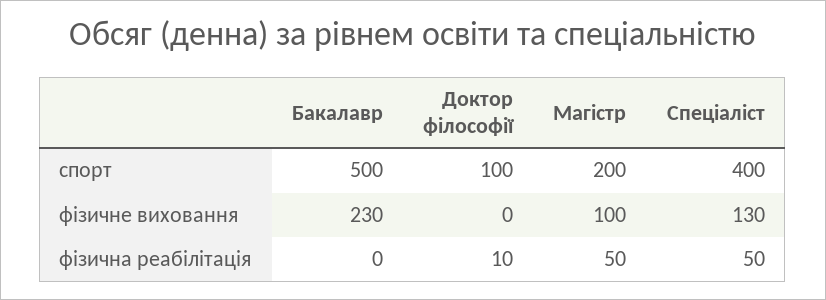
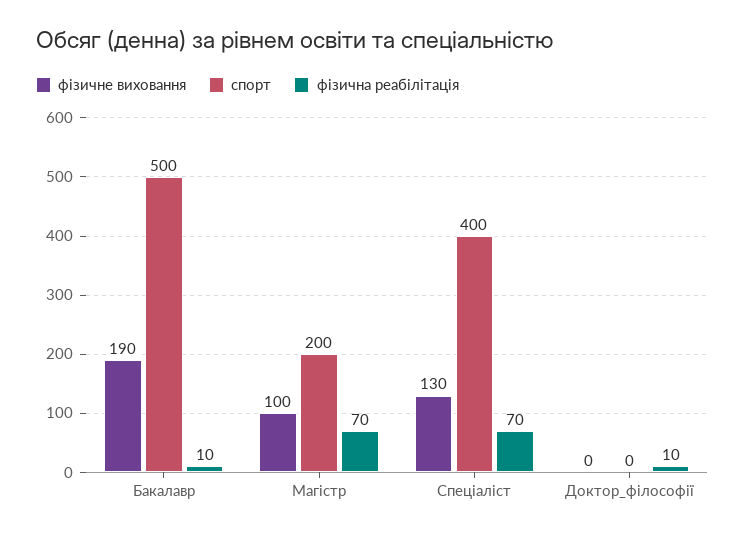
  {
    "спорт": {
      "Бакалавр": 500,
-     "Доктор філософії": 100,
+     "Доктор філософії": 0,
      "Магістр": 200,
      "Спеціаліст": 400
    },
    "фізичне виховання": {
-     "Бакалавр": 230,
+     "Бакалавр": 190,
      "Доктор філософії": 0,
      "Магістр": 100,
      "Спеціаліст": 130
    },
    "фізична реабілітація": {
-     "Бакалавр": 0,
+     "Бакалавр": 10,
      "Доктор філософії": 10,
-     "Магістр": 50,
+     "Магістр": 70,
-     "Спеціаліст": 50
+     "Спеціаліст": 70
    }
  }

